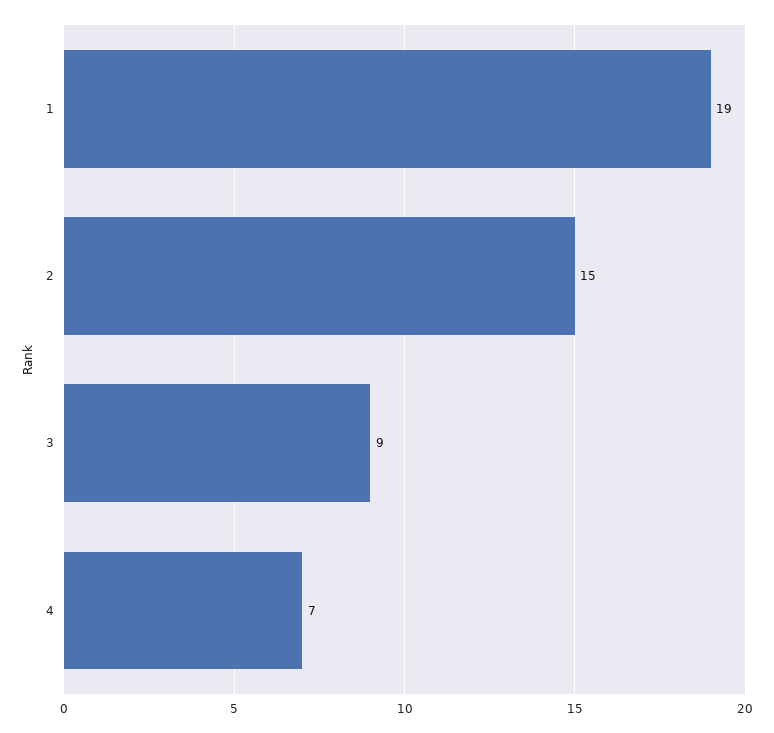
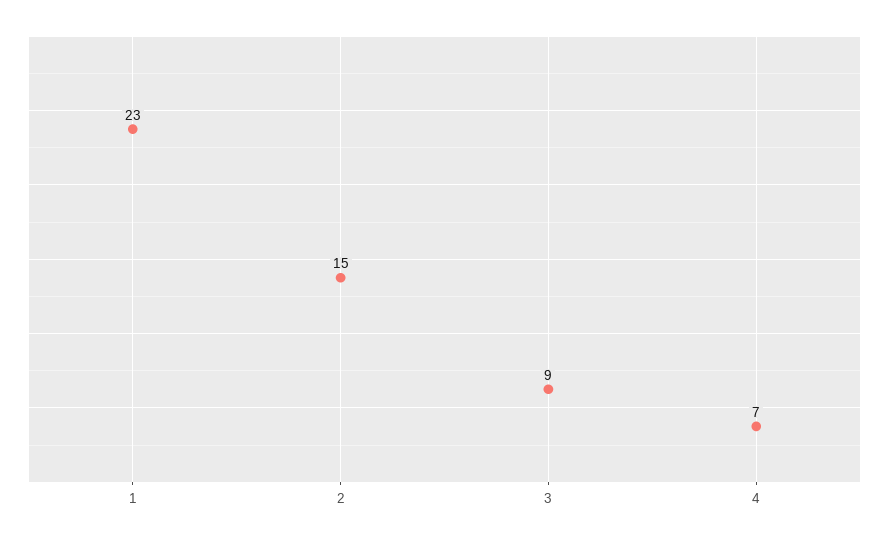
  {
-   "1": 19,
+   "1": 23,
    "2": 15,
    "3": 9,
    "4": 7
  }

